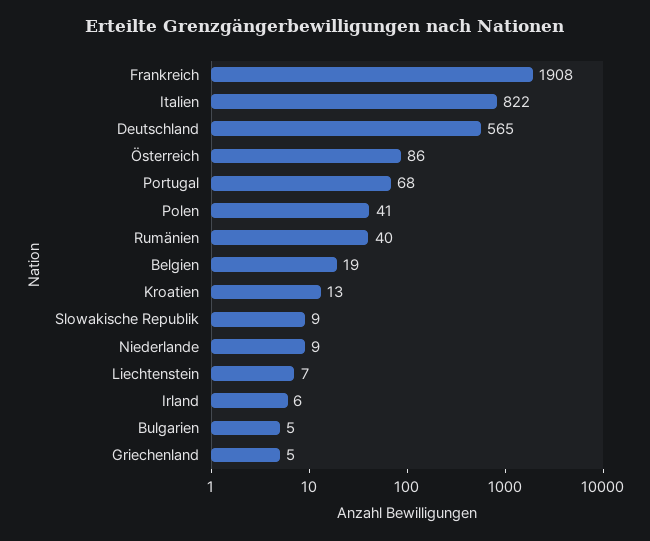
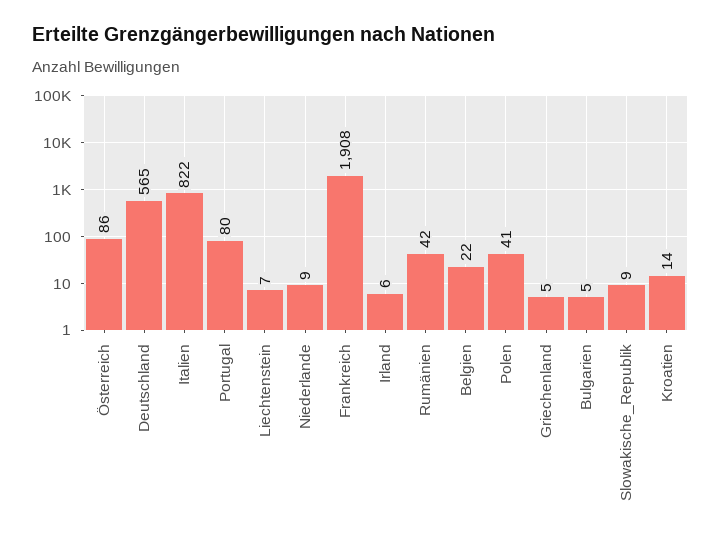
  {
    "Frankreich": 1908,
    "Italien": 822,
    "Deutschland": 565,
    "Österreich": 86,
-   "Portugal": 68,
+   "Portugal": 80,
    "Polen": 41,
-   "Rumänien": 40,
+   "Rumänien": 42,
-   "Belgien": 19,
+   "Belgien": 22,
-   "Kroatien": 13,
+   "Kroatien": 14,
    "Slowakische Republik": 9,
    "Niederlande": 9,
    "Liechtenstein": 7,
    "Irland": 6,
    "Bulgarien": 5,
    "Griechenland": 5
  }

